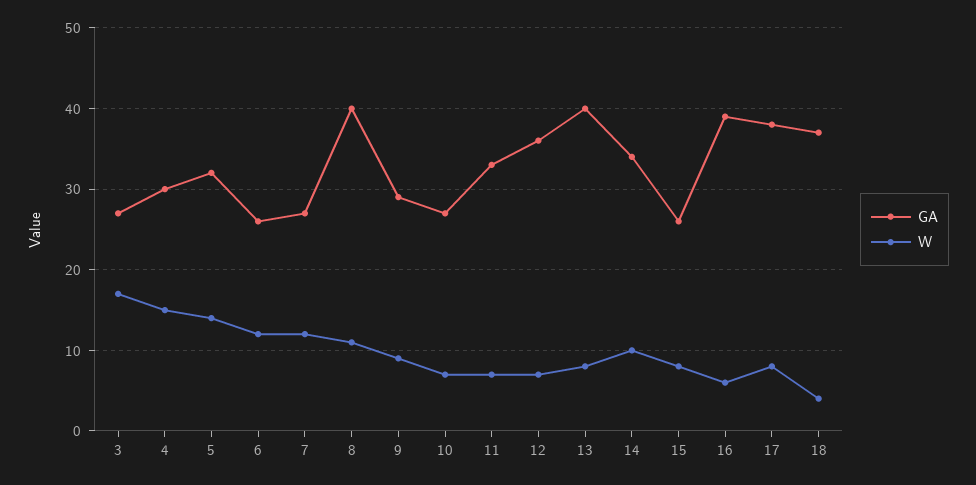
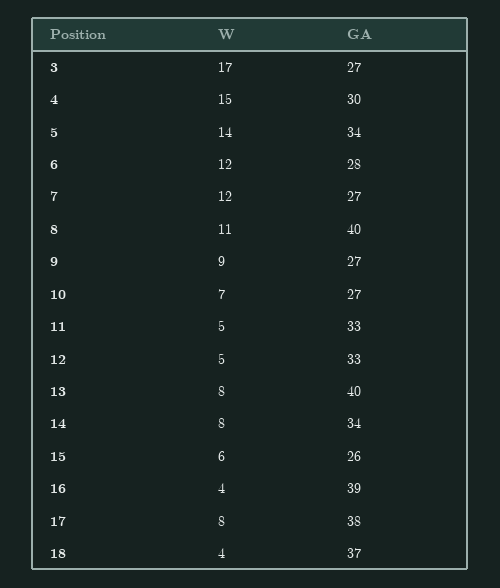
  {
    "GA": {
      "3": 27,
      "4": 30,
-     "5": 32,
+     "5": 34,
-     "6": 26,
+     "6": 28,
      "7": 27,
      "8": 40,
-     "9": 29,
+     "9": 27,
      "10": 27,
      "11": 33,
-     "12": 36,
+     "12": 33,
      "13": 40,
      "14": 34,
      "15": 26,
      "16": 39,
      "17": 38,
      "18": 37
    },
    "W": {
      "3": 17,
      "4": 15,
      "5": 14,
      "6": 12,
      "7": 12,
      "8": 11,
      "9": 9,
      "10": 7,
-     "11": 7,
+     "11": 5,
-     "12": 7,
+     "12": 5,
      "13": 8,
-     "14": 10,
+     "14": 8,
-     "15": 8,
+     "15": 6,
-     "16": 6,
+     "16": 4,
      "17": 8,
      "18": 4
    }
  }

